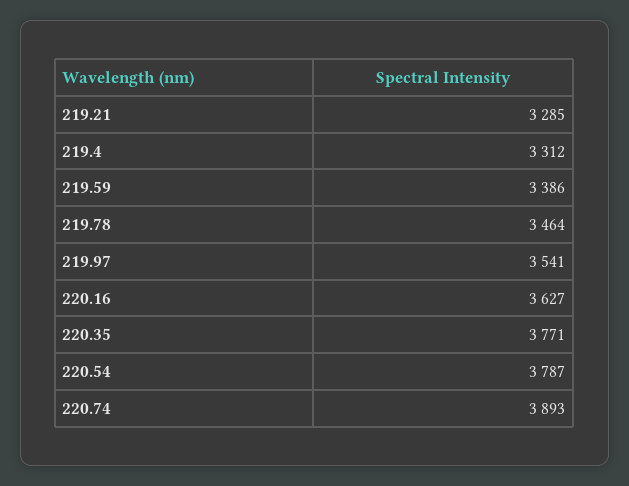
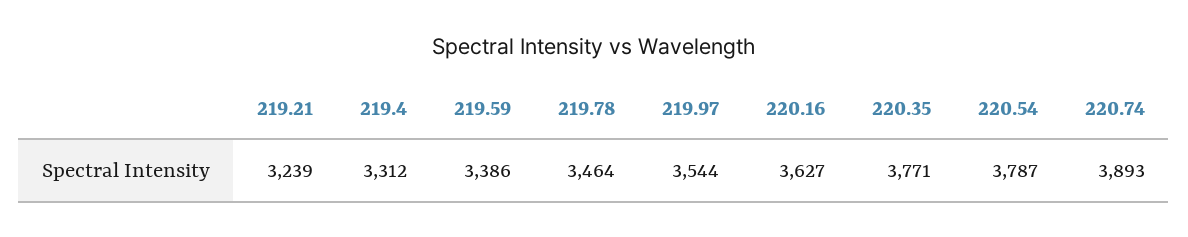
  {
-   "219.21": 3285,
+   "219.21": 3239,
    "219.4": 3312,
    "219.59": 3386,
    "219.78": 3464,
-   "219.97": 3541,
+   "219.97": 3544,
    "220.16": 3627,
    "220.35": 3771,
    "220.54": 3787,
    "220.74": 3893
  }

